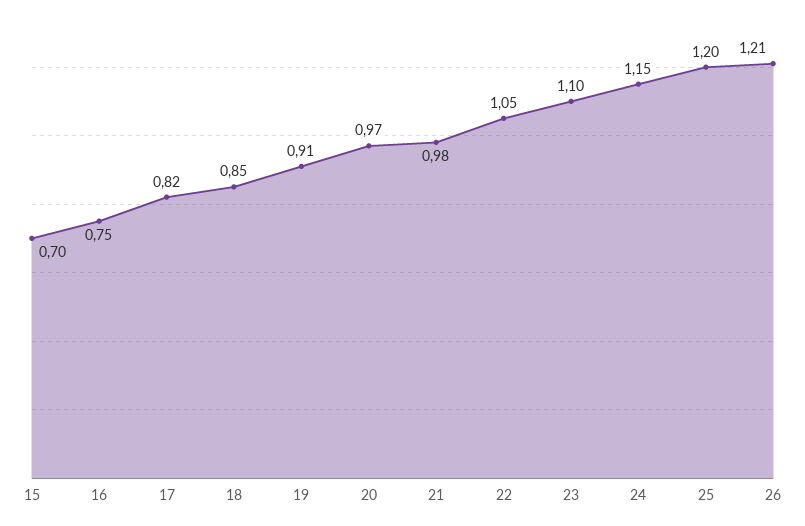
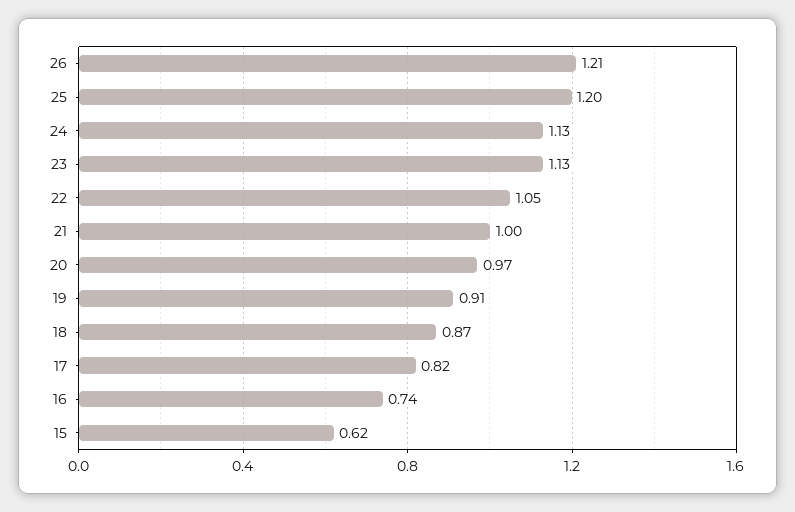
  {
-   "15": 0.7,
+   "15": 0.62,
-   "16": 0.75,
+   "16": 0.74,
    "17": 0.82,
-   "18": 0.85,
+   "18": 0.87,
    "19": 0.91,
    "20": 0.97,
-   "21": 0.98,
+   "21": 1,
    "22": 1.05,
-   "23": 1.1,
+   "23": 1.13,
-   "24": 1.15,
+   "24": 1.13,
    "25": 1.2,
    "26": 1.21
  }

